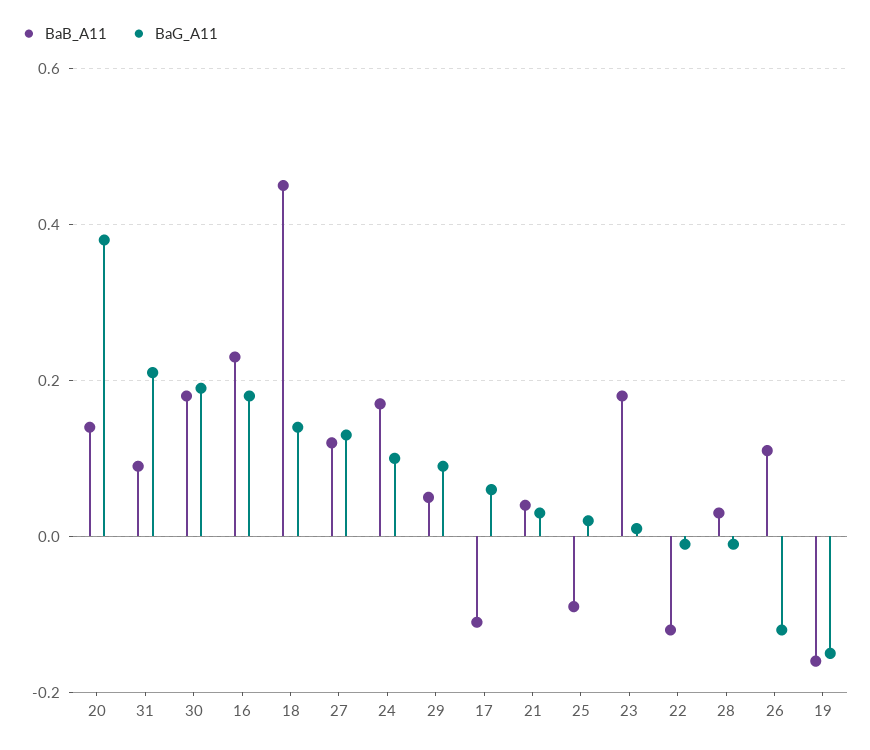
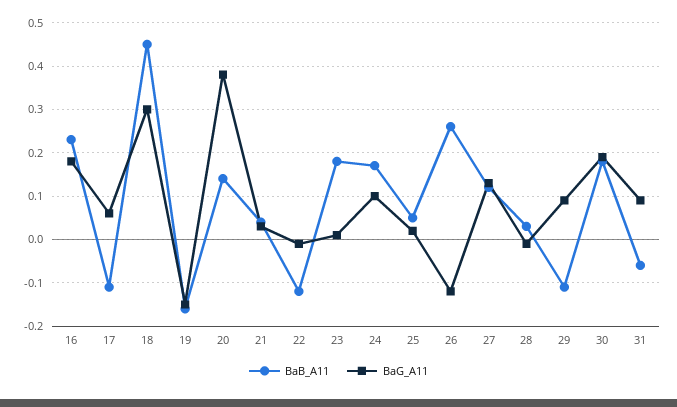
  {
    "BaB_A11": {
      "20": 0.15,
-     "31": 0.1,
+     "31": -0.05,
      "30": 0.2,
      "16": 0.25,
      "18": 0.45,
      "27": 0.1,
      "24": 0.15,
-     "29": 0.05,
+     "29": -0.1,
      "17": -0.1,
      "21": 0.05,
-     "25": -0.1,
+     "25": 0.05,
      "23": 0.2,
      "22": -0.1,
      "28": 0.05,
-     "26": 0.1,
+     "26": 0.25,
      "19": -0.15
    },
    "BaG_A11": {
      "20": 0.4,
-     "31": 0.2,
+     "31": 0.1,
      "30": 0.2,
      "16": 0.2,
-     "18": 0.15,
+     "18": 0.3,
      "27": 0.15,
      "24": 0.1,
      "29": 0.1,
      "17": 0.05,
      "21": 0.05,
      "25": 0,
      "23": 0,
      "22": 0,
      "28": 0,
      "26": -0.1,
      "19": -0.15
    }
  }

